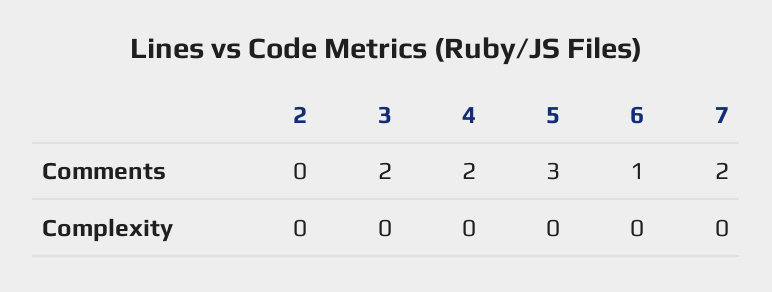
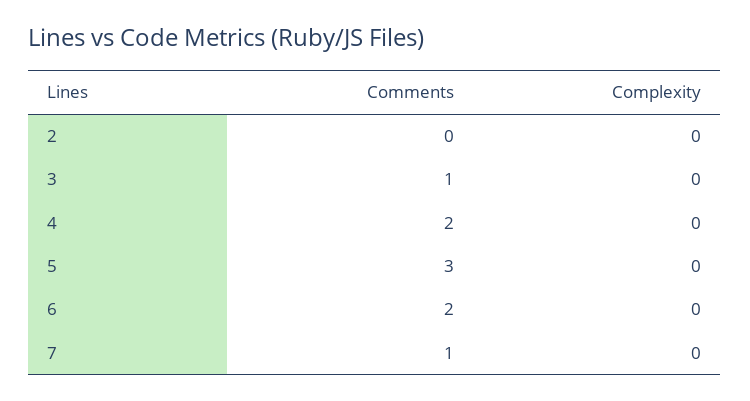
  {
    "2": {
      "Comments": 0,
      "Complexity": 0
    },
    "3": {
-     "Comments": 2,
+     "Comments": 1,
      "Complexity": 0
    },
    "4": {
      "Comments": 2,
      "Complexity": 0
    },
    "5": {
      "Comments": 3,
      "Complexity": 0
    },
    "6": {
-     "Comments": 1,
+     "Comments": 2,
      "Complexity": 0
    },
    "7": {
-     "Comments": 2,
+     "Comments": 1,
      "Complexity": 0
    }
  }

